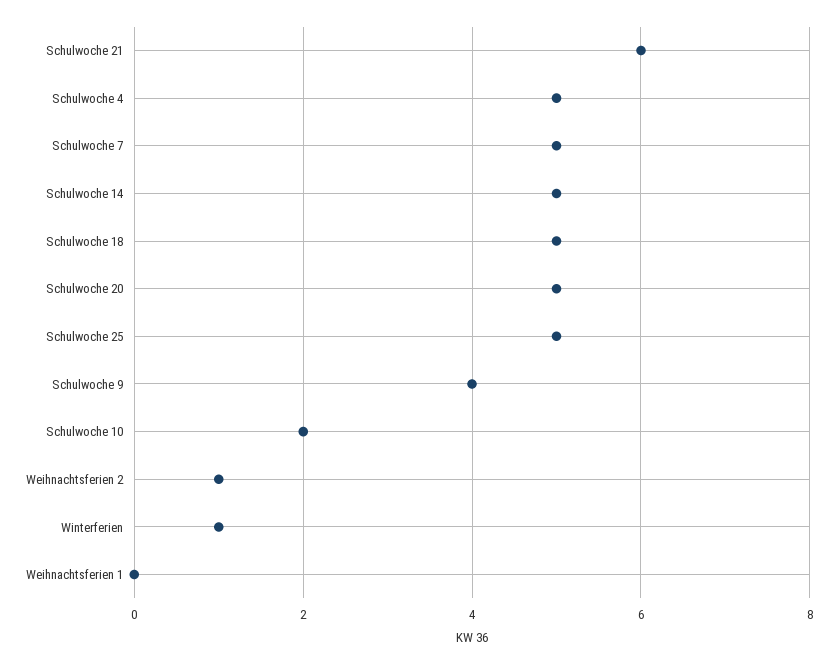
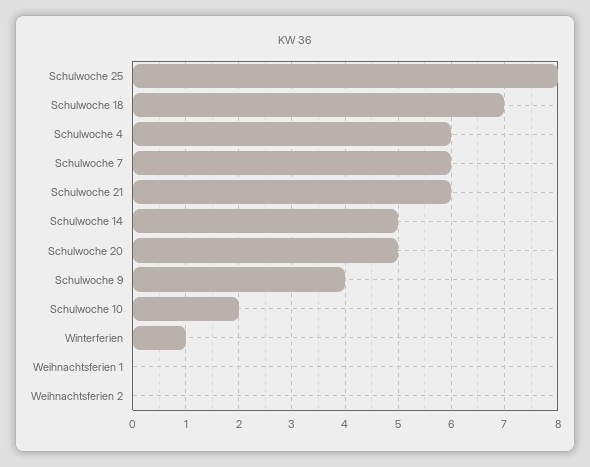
  {
    "Schulwoche 21": 6,
-   "Schulwoche 4": 5,
+   "Schulwoche 4": 6,
-   "Schulwoche 7": 5,
+   "Schulwoche 7": 6,
    "Schulwoche 14": 5,
-   "Schulwoche 18": 5,
+   "Schulwoche 18": 7,
    "Schulwoche 20": 5,
-   "Schulwoche 25": 5,
+   "Schulwoche 25": 8,
    "Schulwoche 9": 4,
    "Schulwoche 10": 2,
-   "Weihnachtsferien 2": 1,
+   "Weihnachtsferien 2": 0,
    "Winterferien": 1,
    "Weihnachtsferien 1": 0
  }

